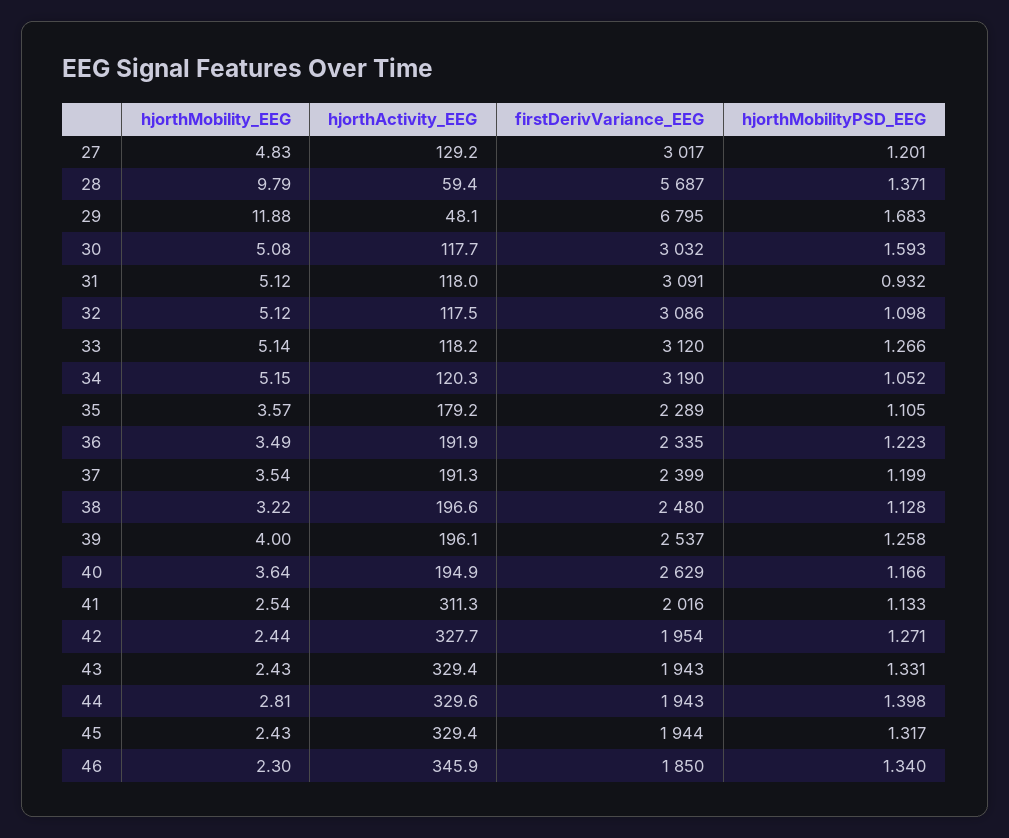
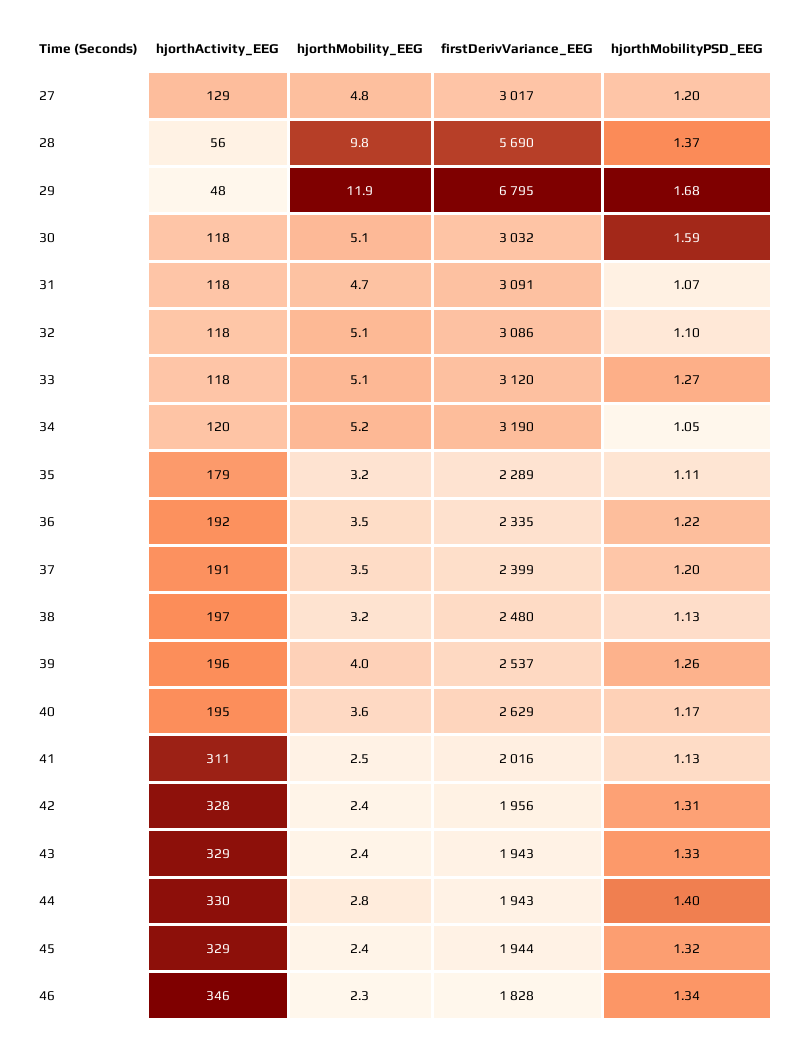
  {
    "hjorthMobility_EEG": {
      "27": 4.83,
      "28": 9.79,
      "29": 11.88,
      "30": 5.08,
-     "31": 5.12,
+     "31": 4.7,
      "32": 5.12,
      "33": 5.14,
      "34": 5.15,
-     "35": 3.57,
+     "35": 3.2,
      "36": 3.49,
      "37": 3.54,
      "38": 3.22,
      "39": 4,
      "40": 3.64,
      "41": 2.54,
      "42": 2.44,
      "43": 2.43,
      "44": 2.81,
      "45": 2.43,
      "46": 2.3
    },
    "hjorthActivity_EEG": {
      "27": 129.2,
-     "28": 59.4,
+     "28": 56,
      "29": 48.1,
      "30": 117.7,
      "31": 118,
      "32": 117.5,
      "33": 118.2,
      "34": 120.3,
      "35": 179.2,
      "36": 191.9,
      "37": 191.3,
      "38": 196.6,
      "39": 196.1,
      "40": 194.9,
      "41": 311.3,
      "42": 327.7,
      "43": 329.4,
      "44": 329.6,
      "45": 329.4,
      "46": 345.9
    },
    "firstDerivVariance_EEG": {
      "27": 3017,
-     "28": 5687,
+     "28": 5690,
      "29": 6795,
      "30": 3032,
      "31": 3091,
      "32": 3086,
      "33": 3120,
      "34": 3190,
      "35": 2289,
      "36": 2335,
      "37": 2399,
      "38": 2480,
      "39": 2537,
      "40": 2629,
      "41": 2016,
-     "42": 1954,
+     "42": 1956,
      "43": 1943,
      "44": 1943,
      "45": 1944,
-     "46": 1850
+     "46": 1828
    },
    "hjorthMobilityPSD_EEG": {
      "27": 1.201,
      "28": 1.371,
      "29": 1.683,
      "30": 1.593,
-     "31": 0.932,
+     "31": 1.07,
      "32": 1.098,
      "33": 1.266,
      "34": 1.052,
      "35": 1.105,
      "36": 1.223,
      "37": 1.199,
      "38": 1.128,
      "39": 1.258,
      "40": 1.166,
      "41": 1.133,
-     "42": 1.271,
+     "42": 1.31,
      "43": 1.331,
      "44": 1.398,
      "45": 1.317,
      "46": 1.34
    }
  }

